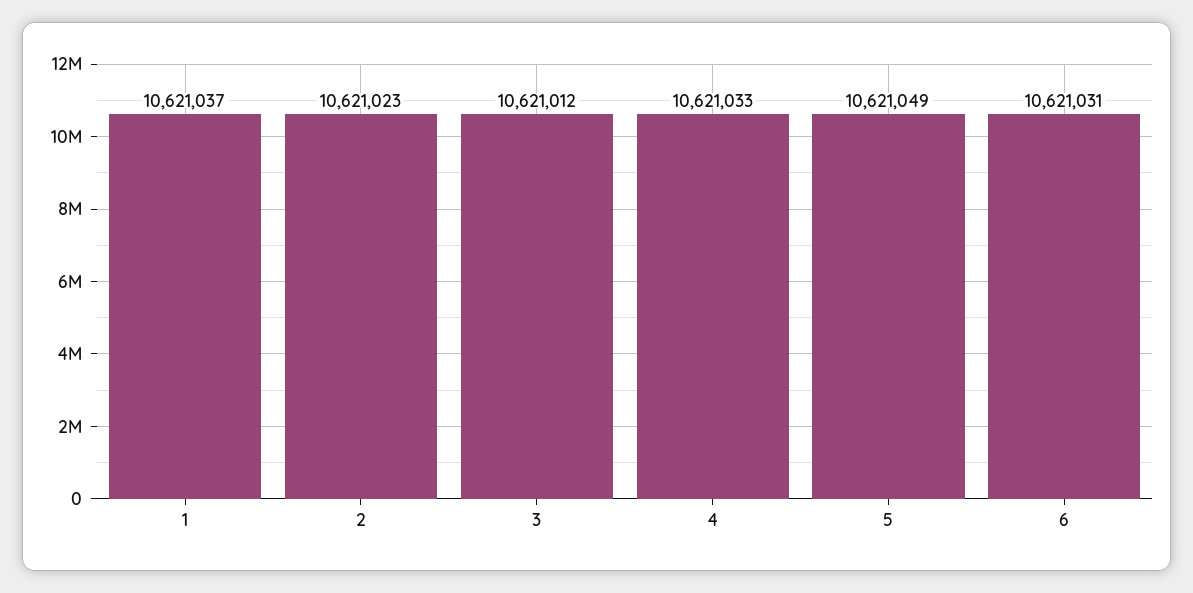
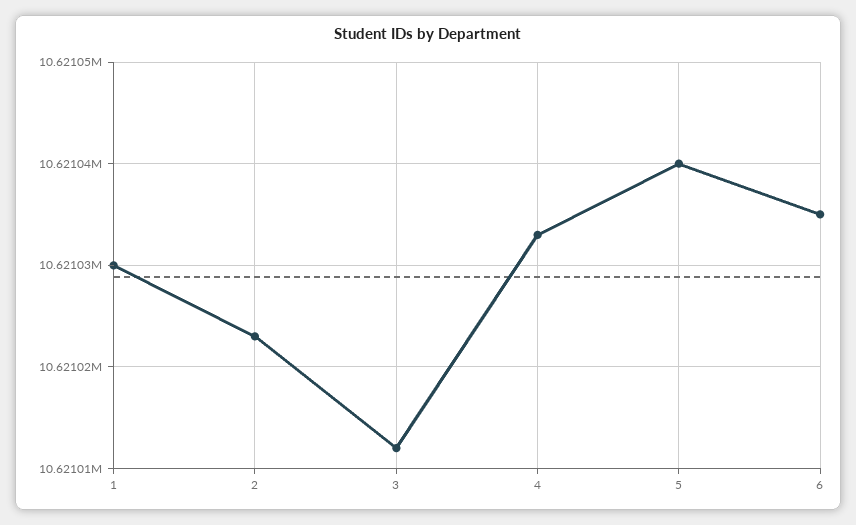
  {
-   "1": 10621037,
+   "1": 10621030,
    "2": 10621023,
    "3": 10621012,
    "4": 10621033,
-   "5": 10621049,
+   "5": 10621040,
-   "6": 10621031
+   "6": 10621035
  }

